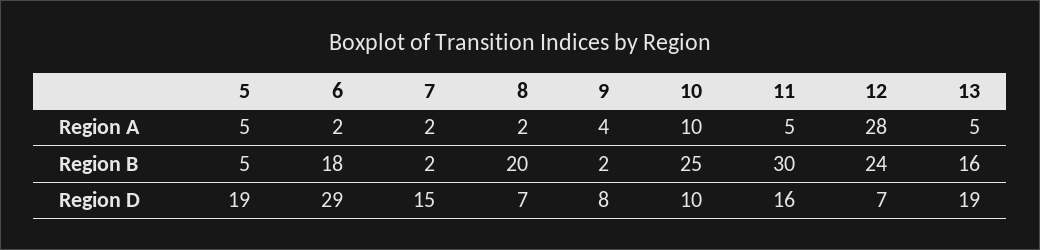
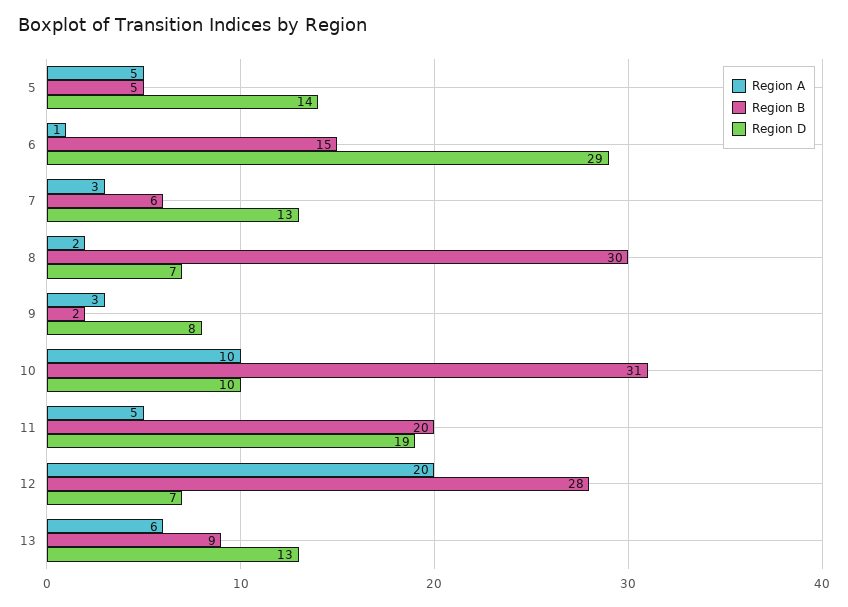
  {
    "Region A": {
      "5": 5,
-     "6": 2,
+     "6": 1,
-     "7": 2,
+     "7": 3,
      "8": 2,
-     "9": 4,
+     "9": 3,
      "10": 10,
      "11": 5,
-     "12": 28,
+     "12": 20,
-     "13": 5
+     "13": 6
    },
    "Region B": {
      "5": 5,
-     "6": 18,
+     "6": 15,
-     "7": 2,
+     "7": 6,
-     "8": 20,
+     "8": 30,
      "9": 2,
-     "10": 25,
+     "10": 31,
-     "11": 30,
+     "11": 20,
-     "12": 24,
+     "12": 28,
-     "13": 16
+     "13": 9
    },
    "Region D": {
-     "5": 19,
+     "5": 14,
      "6": 29,
-     "7": 15,
+     "7": 13,
      "8": 7,
      "9": 8,
      "10": 10,
-     "11": 16,
+     "11": 19,
      "12": 7,
-     "13": 19
+     "13": 13
    }
  }

